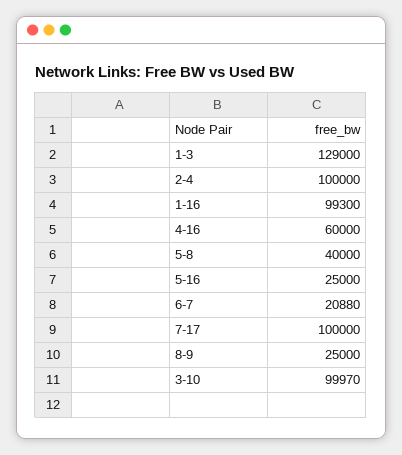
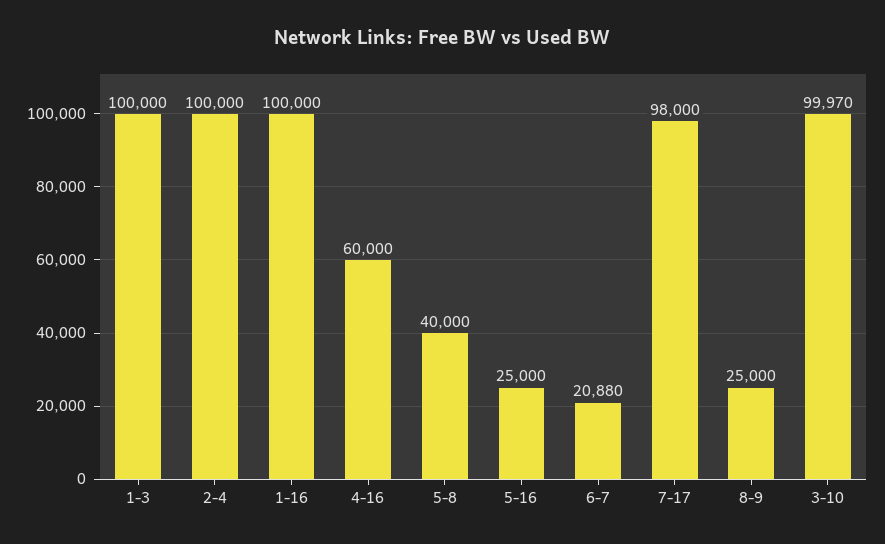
  {
-   "1-3": 129000,
+   "1-3": 100000,
    "2-4": 100000,
-   "1-16": 99300,
+   "1-16": 100000,
    "4-16": 60000,
    "5-8": 40000,
    "5-16": 25000,
    "6-7": 20880,
-   "7-17": 100000,
+   "7-17": 98000,
    "8-9": 25000,
    "3-10": 99970
  }

